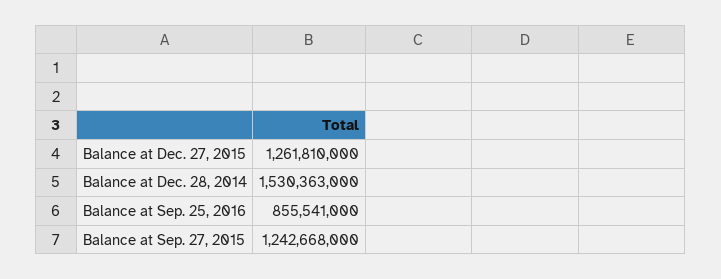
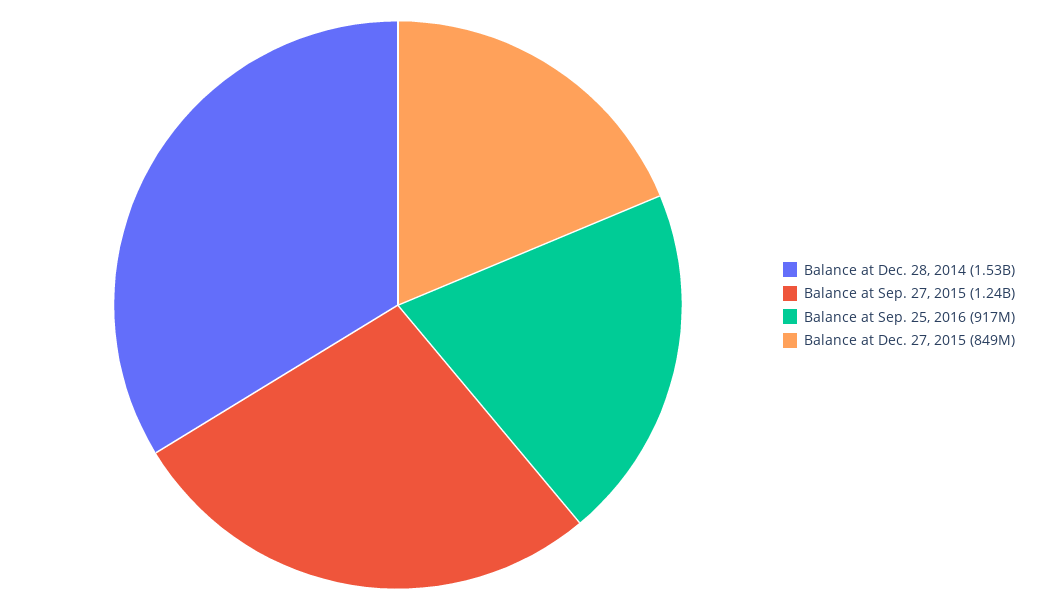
  {
-   "Balance at Dec. 27, 2015": 1261810000,
+   "Balance at Dec. 27, 2015": 849000000,
    "Balance at Dec. 28, 2014": 1530363000,
-   "Balance at Sep. 25, 2016": 855541000,
+   "Balance at Sep. 25, 2016": 917000000,
    "Balance at Sep. 27, 2015": 1242668000
  }

